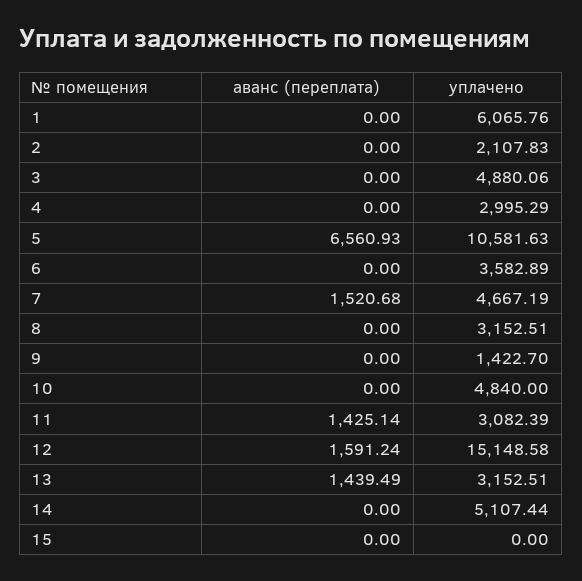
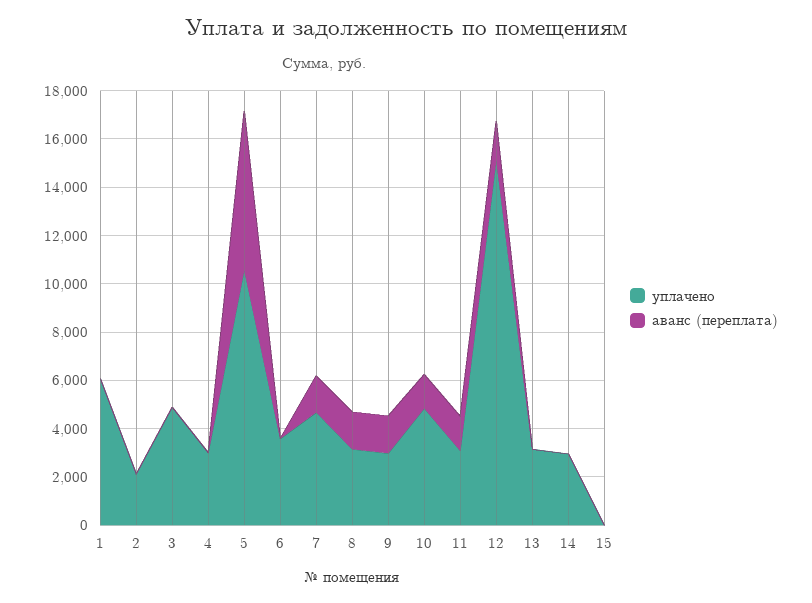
  {
    "аванс (переплата)": {
      "1": 0,
      "2": 0,
      "3": 0,
      "4": 0,
      "5": 6560.93,
      "6": 0,
      "7": 1520.68,
-     "8": 0,
+     "8": 1500,
-     "9": 0,
+     "9": 1500,
-     "10": 0,
+     "10": 1500,
      "11": 1425.14,
      "12": 1591.24,
-     "13": 1439.49,
+     "13": 0,
      "14": 0,
      "15": 0
    },
    "уплачено": {
      "1": 6065.76,
      "2": 2107.83,
      "3": 4880.06,
      "4": 2995.29,
      "5": 10581.63,
      "6": 3582.89,
      "7": 4667.19,
      "8": 3152.51,
-     "9": 1422.7,
+     "9": 3000,
      "10": 4840,
      "11": 3082.39,
      "12": 15148.58,
      "13": 3152.51,
-     "14": 5107.44,
+     "14": 3000,
      "15": 0
    }
  }

